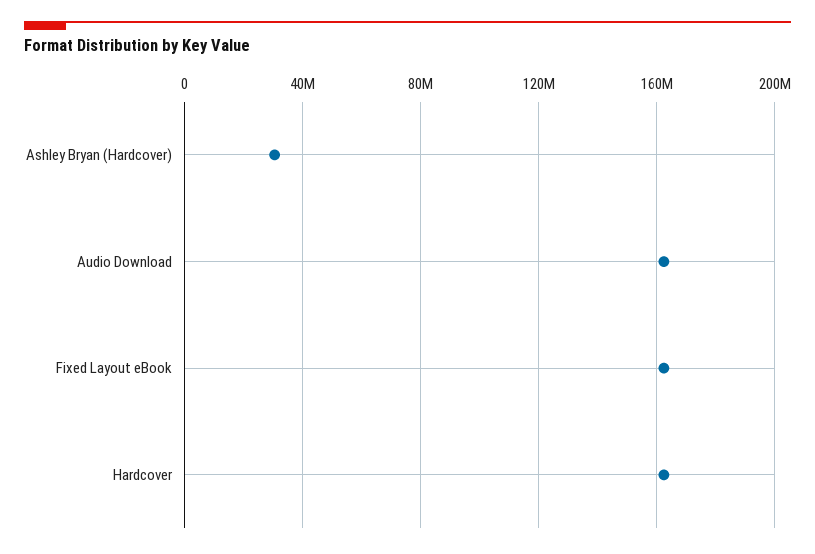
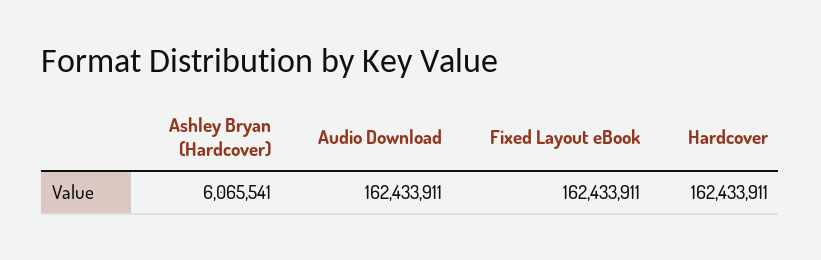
  {
-   "Ashley Bryan (Hardcover)": 30000000,
+   "Ashley Bryan (Hardcover)": 6065541,
    "Audio Download": 162433911,
    "Fixed Layout eBook": 162433911,
    "Hardcover": 162433911
  }

